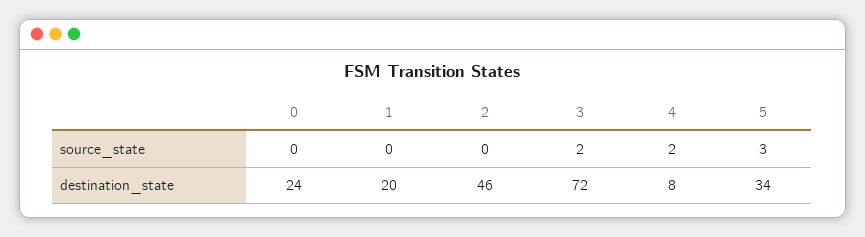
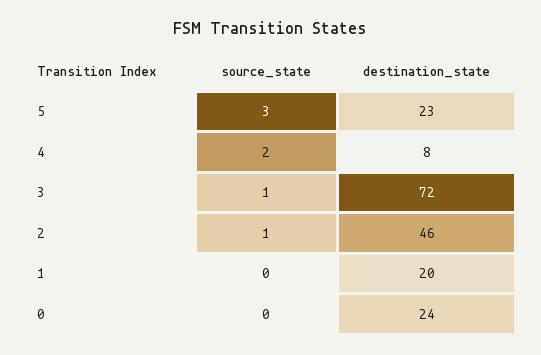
  {
    "0": {
      "source_state": 0,
      "destination_state": 24
    },
    "1": {
      "source_state": 0,
      "destination_state": 20
    },
    "2": {
-     "source_state": 0,
+     "source_state": 1,
      "destination_state": 46
    },
    "3": {
-     "source_state": 2,
+     "source_state": 1,
      "destination_state": 72
    },
    "4": {
      "source_state": 2,
      "destination_state": 8
    },
    "5": {
      "source_state": 3,
-     "destination_state": 34
+     "destination_state": 23
    }
  }

